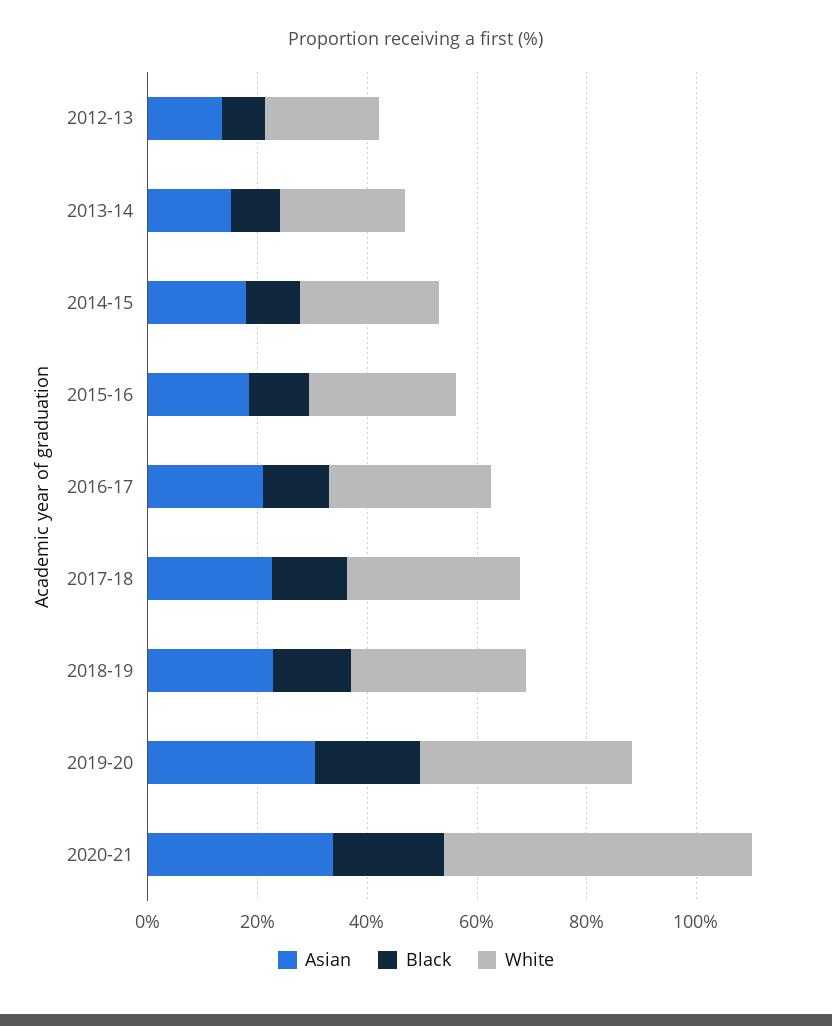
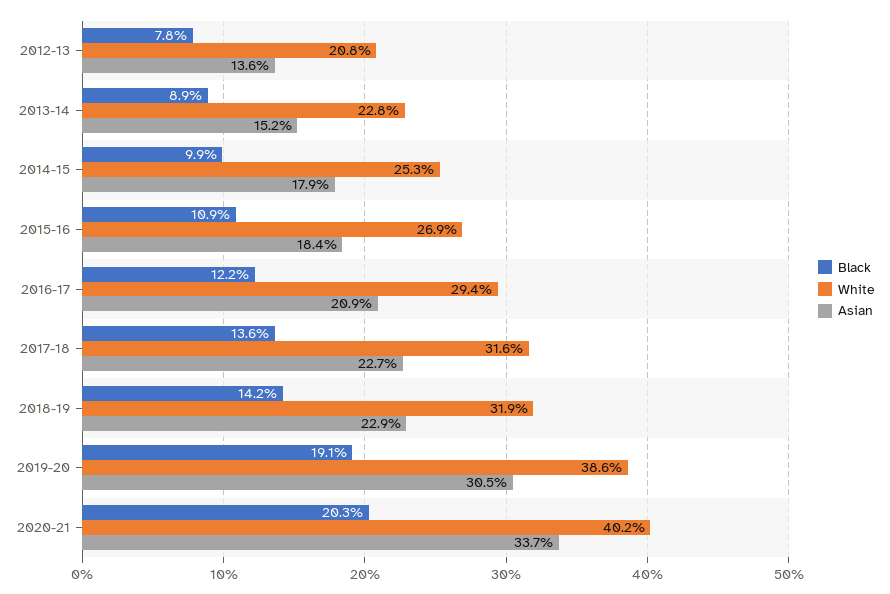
  {
    "Asian": {
      "2012-13": 13.6,
      "2013-14": 15.2,
      "2014-15": 17.9,
      "2015-16": 18.4,
      "2016-17": 20.9,
      "2017-18": 22.7,
      "2018-19": 22.9,
      "2019-20": 30.5,
      "2020-21": 33.7
    },
    "Black": {
      "2012-13": 7.8,
      "2013-14": 8.9,
      "2014-15": 9.9,
      "2015-16": 10.9,
      "2016-17": 12.2,
      "2017-18": 13.6,
      "2018-19": 14.2,
      "2019-20": 19.1,
      "2020-21": 20.3
    },
    "White": {
      "2012-13": 20.8,
      "2013-14": 22.8,
      "2014-15": 25.3,
      "2015-16": 26.9,
      "2016-17": 29.4,
      "2017-18": 31.6,
      "2018-19": 31.9,
      "2019-20": 38.6,
-     "2020-21": 55
+     "2020-21": 40.2
    }
  }

